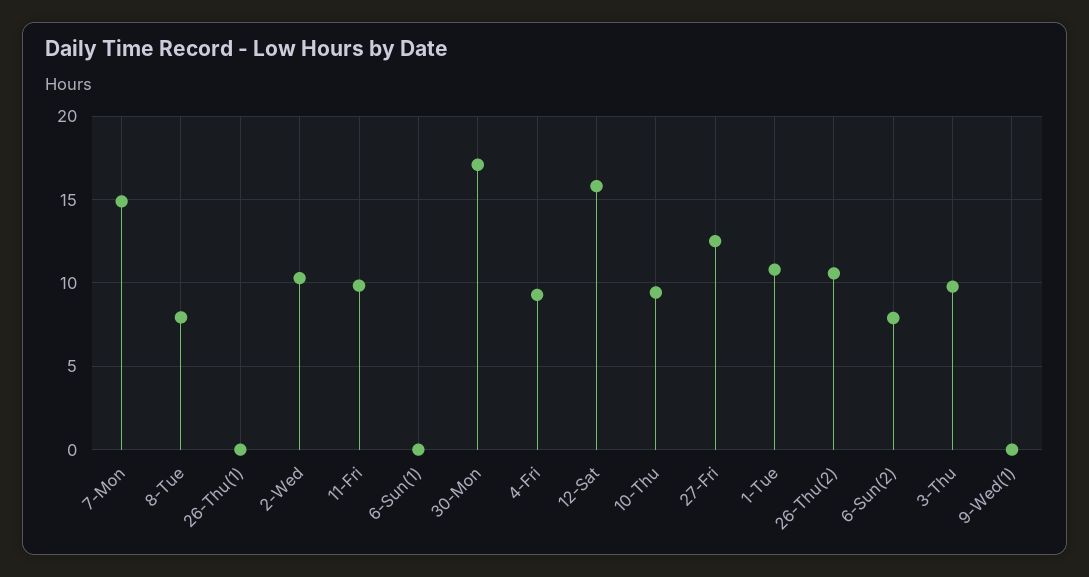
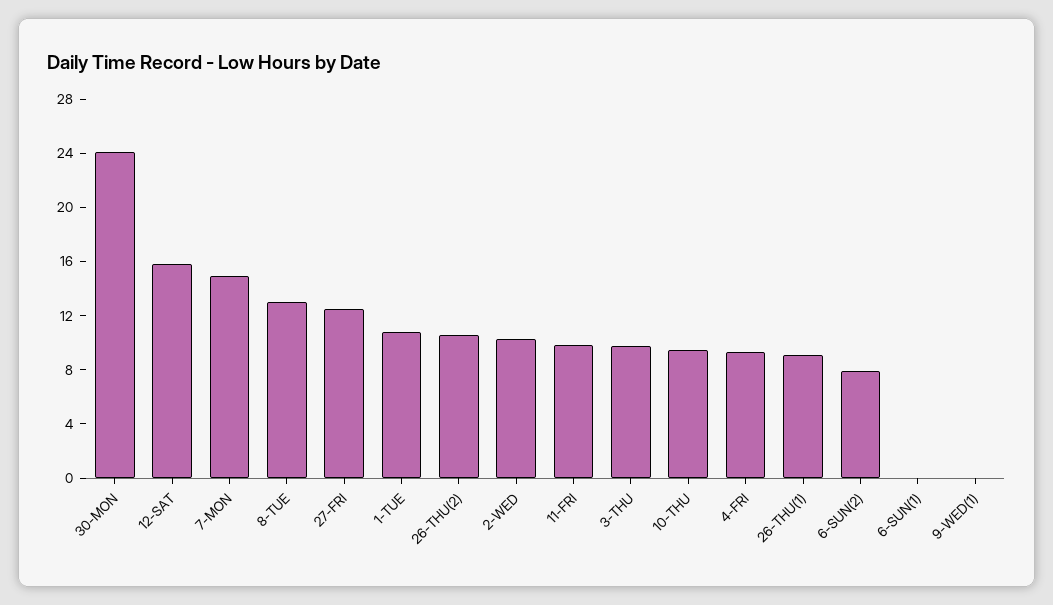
  {
    "7-Mon": 15,
-   "8-Tue": 8,
+   "8-Tue": 13,
-   "26-Thu(1)": 0,
+   "26-Thu(1)": 9,
    "2-Wed": 10.5,
    "11-Fri": 10,
    "6-Sun(1)": 0,
-   "30-Mon": 17,
+   "30-Mon": 24,
    "4-Fri": 9.5,
    "12-Sat": 16,
    "10-Thu": 9.5,
    "27-Fri": 12.5,
    "1-Tue": 11,
    "26-Thu(2)": 10.5,
    "6-Sun(2)": 8,
    "3-Thu": 10,
    "9-Wed(1)": 0
  }

